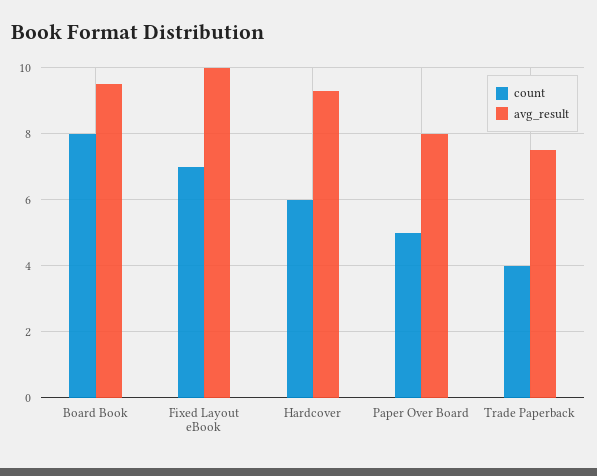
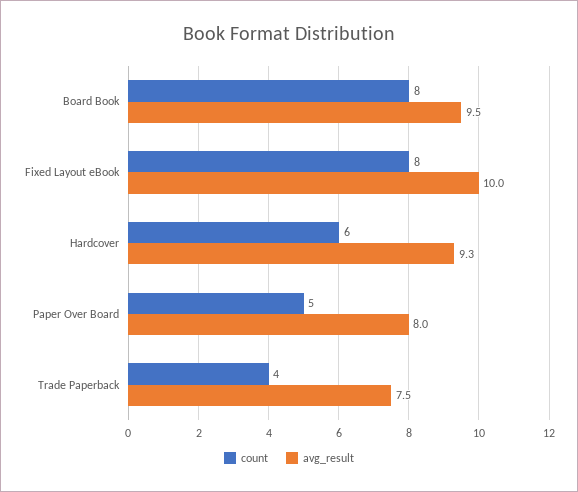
  {
    "count": {
      "Board Book": 8,
-     "Fixed Layout eBook": 7,
+     "Fixed Layout eBook": 8,
      "Hardcover": 6,
      "Paper Over Board": 5,
      "Trade Paperback": 4
    },
    "avg_result": {
      "Board Book": 9.5,
      "Fixed Layout eBook": 10,
      "Hardcover": 9.3,
      "Paper Over Board": 8,
      "Trade Paperback": 7.5
    }
  }

